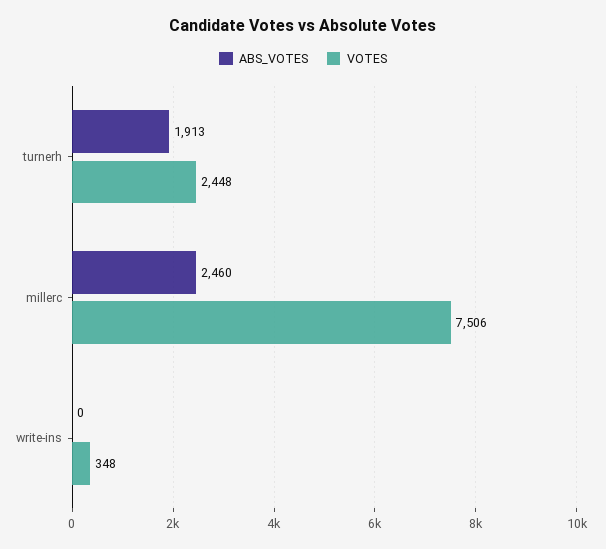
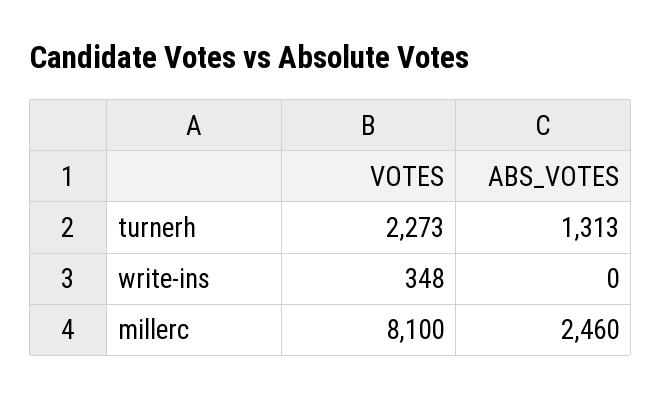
  {
    "ABS_VOTES": {
-     "turnerh": 1913,
+     "turnerh": 1313,
      "millerc": 2460,
      "write-ins": 0
    },
    "VOTES": {
-     "turnerh": 2448,
+     "turnerh": 2273,
-     "millerc": 7506,
+     "millerc": 8100,
      "write-ins": 348
    }
  }

